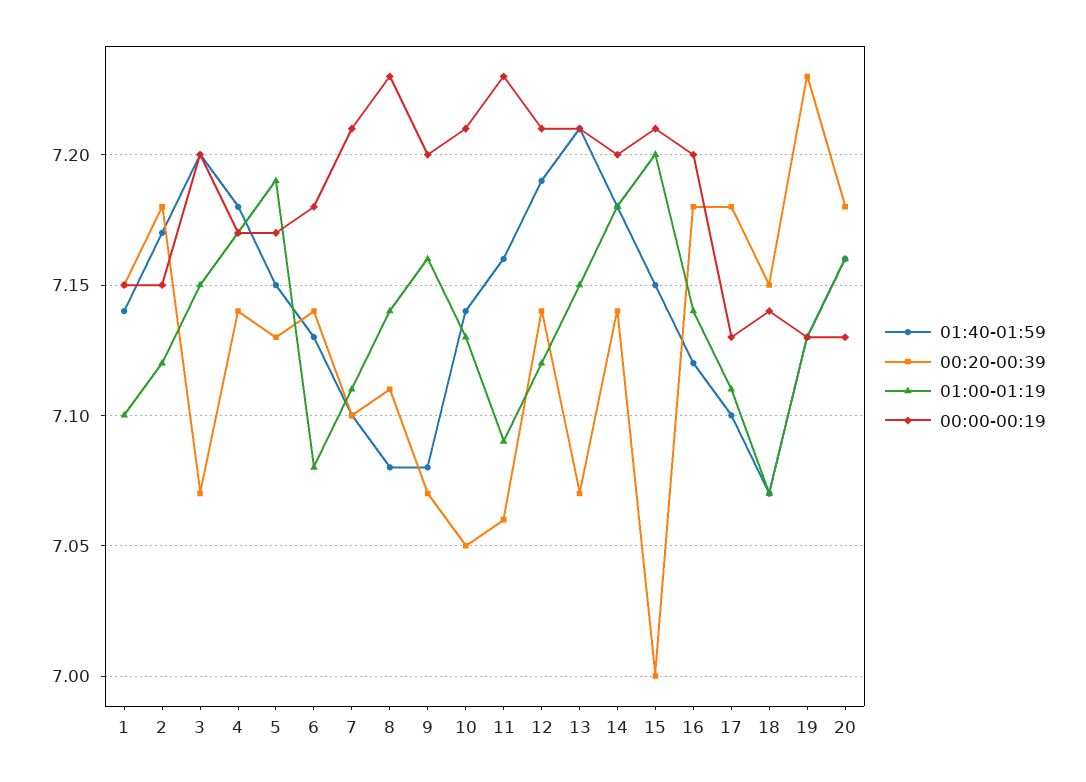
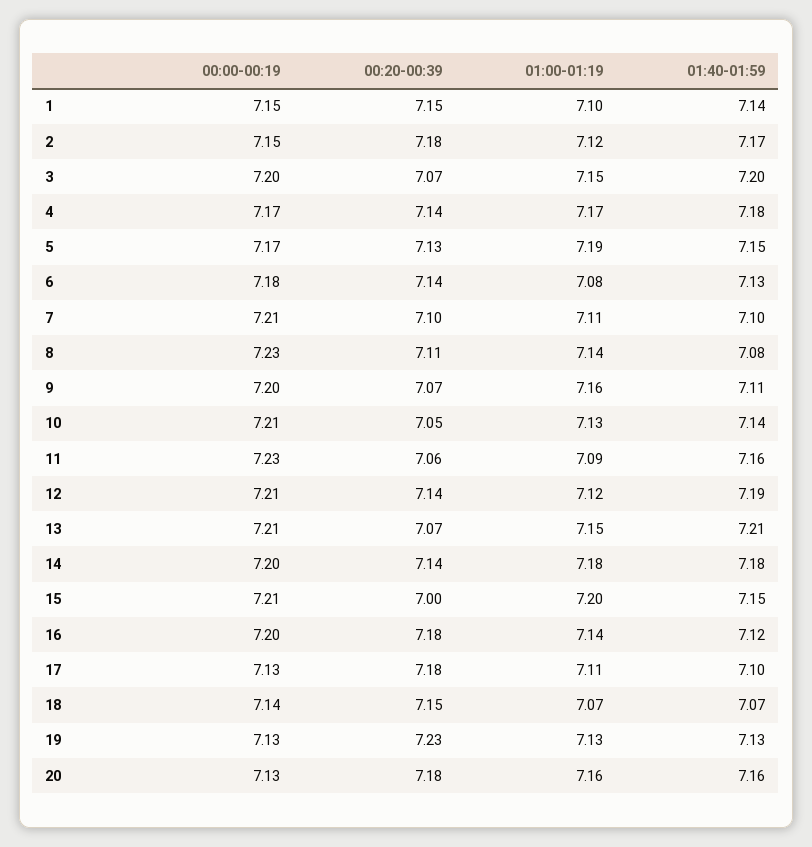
  {
    "01:40-01:59": {
      "1": 7.14,
      "2": 7.17,
      "3": 7.2,
      "4": 7.18,
      "5": 7.15,
      "6": 7.13,
      "7": 7.1,
      "8": 7.08,
-     "9": 7.08,
+     "9": 7.11,
      "10": 7.14,
      "11": 7.16,
      "12": 7.19,
      "13": 7.21,
      "14": 7.18,
      "15": 7.15,
      "16": 7.12,
      "17": 7.1,
      "18": 7.07,
      "19": 7.13,
      "20": 7.16
    },
    "00:20-00:39": {
      "1": 7.15,
      "2": 7.18,
      "3": 7.07,
      "4": 7.14,
      "5": 7.13,
      "6": 7.14,
      "7": 7.1,
      "8": 7.11,
      "9": 7.07,
      "10": 7.05,
      "11": 7.06,
      "12": 7.14,
      "13": 7.07,
      "14": 7.14,
      "15": 7,
      "16": 7.18,
      "17": 7.18,
      "18": 7.15,
      "19": 7.23,
      "20": 7.18
    },
    "01:00-01:19": {
      "1": 7.1,
      "2": 7.12,
      "3": 7.15,
      "4": 7.17,
      "5": 7.19,
      "6": 7.08,
      "7": 7.11,
      "8": 7.14,
      "9": 7.16,
      "10": 7.13,
      "11": 7.09,
      "12": 7.12,
      "13": 7.15,
      "14": 7.18,
      "15": 7.2,
      "16": 7.14,
      "17": 7.11,
      "18": 7.07,
      "19": 7.13,
      "20": 7.16
    },
    "00:00-00:19": {
      "1": 7.15,
      "2": 7.15,
      "3": 7.2,
      "4": 7.17,
      "5": 7.17,
      "6": 7.18,
      "7": 7.21,
      "8": 7.23,
      "9": 7.2,
      "10": 7.21,
      "11": 7.23,
      "12": 7.21,
      "13": 7.21,
      "14": 7.2,
      "15": 7.21,
      "16": 7.2,
      "17": 7.13,
      "18": 7.14,
      "19": 7.13,
      "20": 7.13
    }
  }

